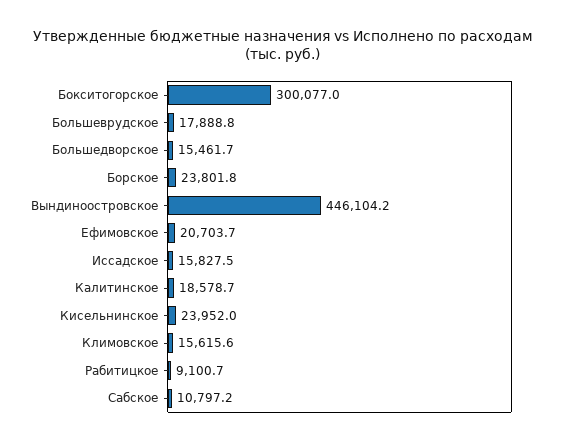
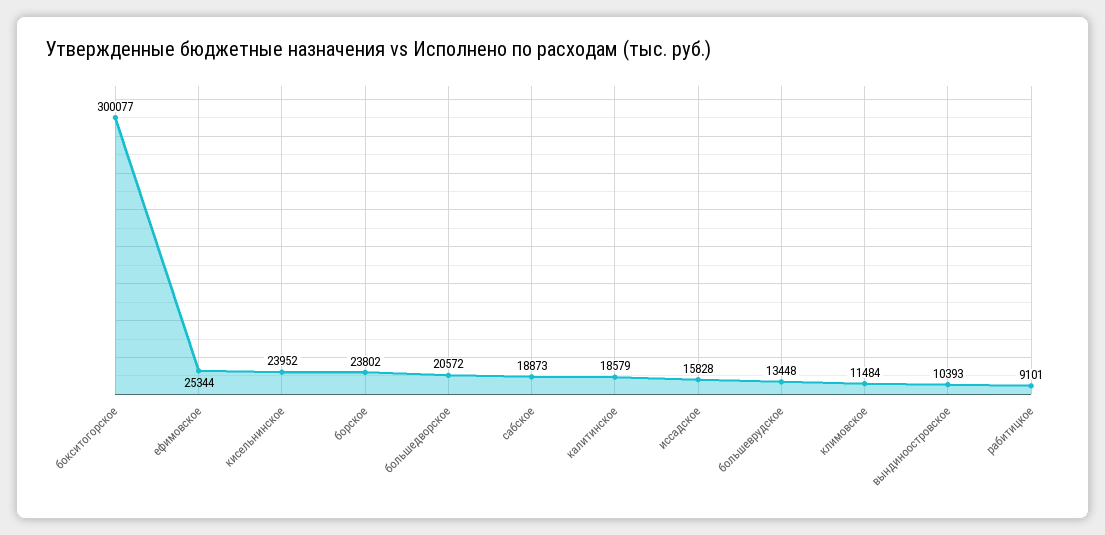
  {
    "Бокситогорское": 300077,
-   "Большеврудское": 17888.8,
+   "Большеврудское": 13448,
-   "Большедворское": 15461.7,
+   "Большедворское": 20572,
    "Борское": 23801.8,
-   "Вындиноостровское": 446104.2,
+   "Вындиноостровское": 10393,
-   "Ефимовское": 20703.7,
+   "Ефимовское": 25344,
    "Иссадское": 15827.5,
    "Калитинское": 18578.7,
    "Кисельнинское": 23952,
-   "Климовское": 15615.6,
+   "Климовское": 11484,
    "Рабитицкое": 9100.7,
-   "Сабское": 10797.2
+   "Сабское": 18873
  }

